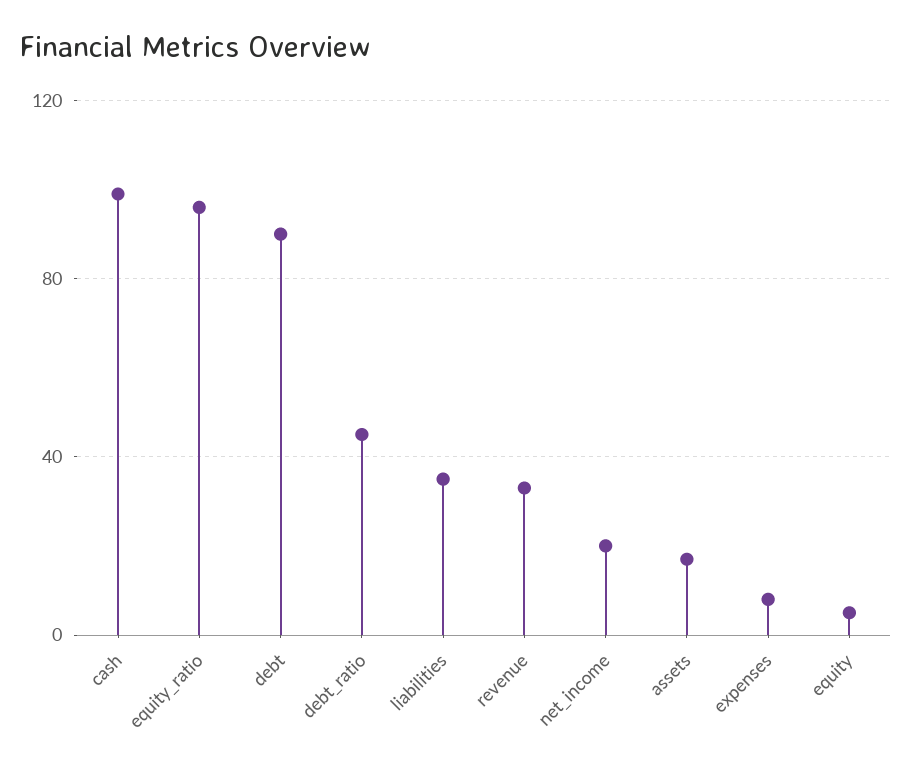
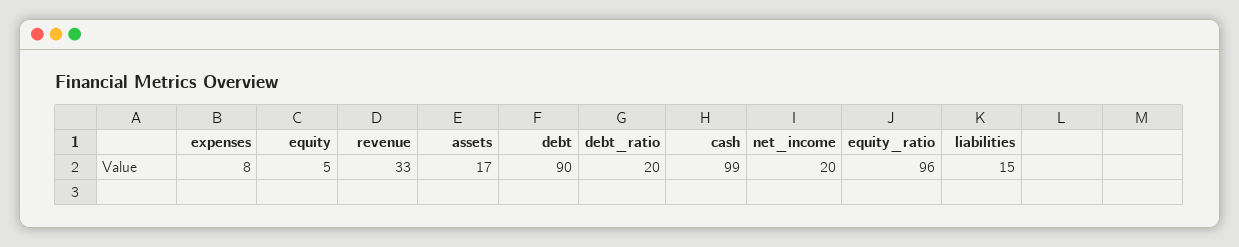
  {
    "cash": 99,
    "equity_ratio": 96,
    "debt": 90,
-   "debt_ratio": 45,
+   "debt_ratio": 20,
-   "liabilities": 35,
+   "liabilities": 15,
    "revenue": 33,
    "net_income": 20,
    "assets": 17,
    "expenses": 8,
    "equity": 5
  }

